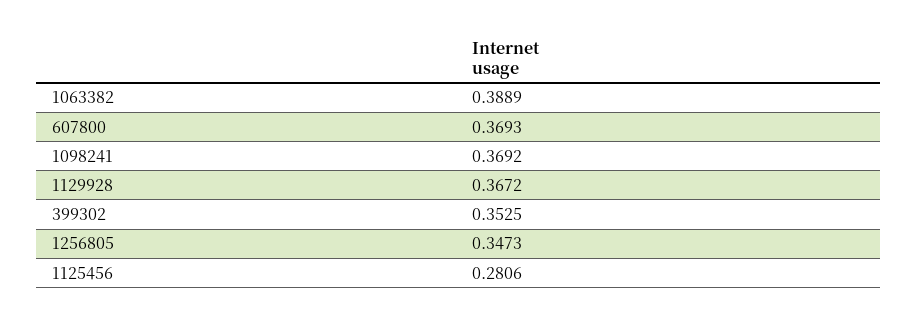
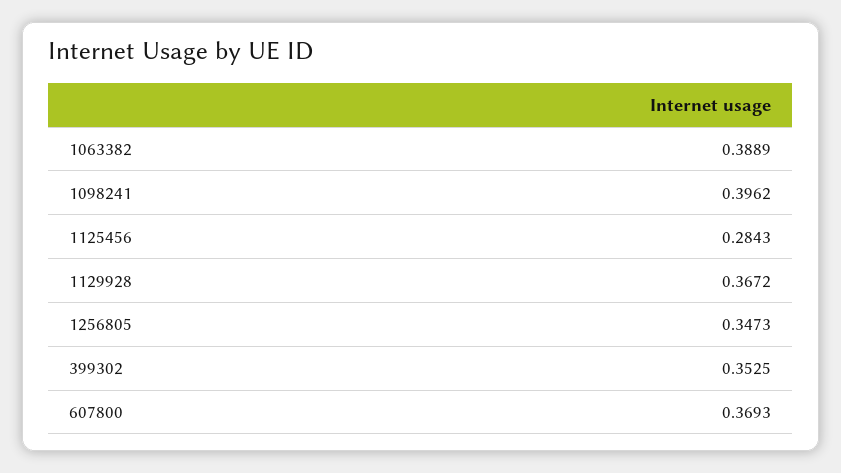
  {
    "1063382": 0.3889,
    "607800": 0.3693,
-   "1098241": 0.3692,
+   "1098241": 0.3962,
    "1129928": 0.3672,
    "399302": 0.3525,
    "1256805": 0.3473,
-   "1125456": 0.2806
+   "1125456": 0.2843
  }

